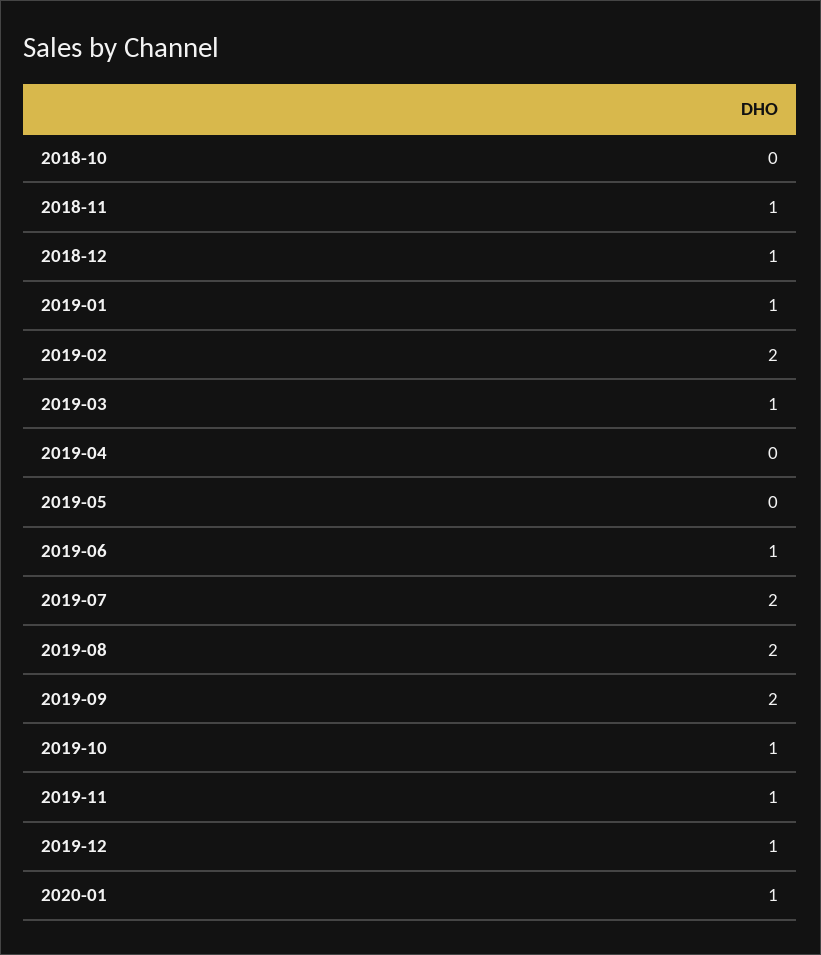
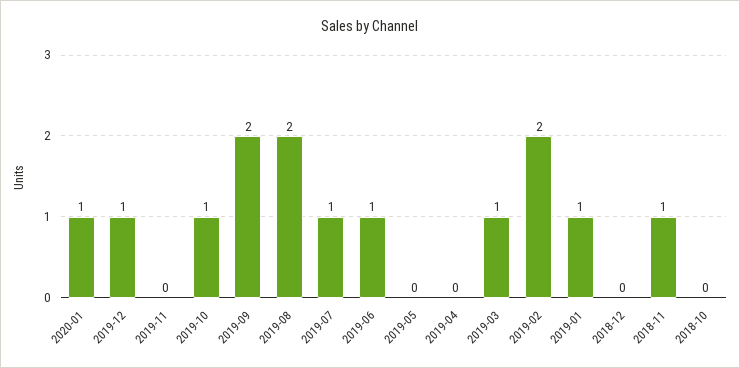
  {
    "2018-10": 0,
    "2018-11": 1,
-   "2018-12": 1,
+   "2018-12": 0,
    "2019-01": 1,
    "2019-02": 2,
    "2019-03": 1,
    "2019-04": 0,
    "2019-05": 0,
    "2019-06": 1,
-   "2019-07": 2,
+   "2019-07": 1,
    "2019-08": 2,
    "2019-09": 2,
    "2019-10": 1,
-   "2019-11": 1,
+   "2019-11": 0,
    "2019-12": 1,
    "2020-01": 1
  }

